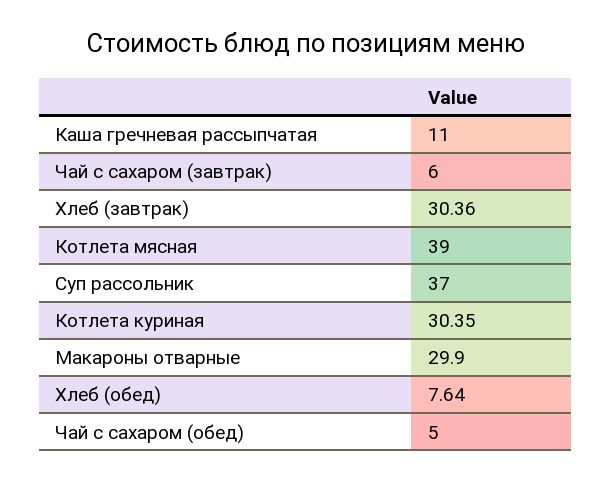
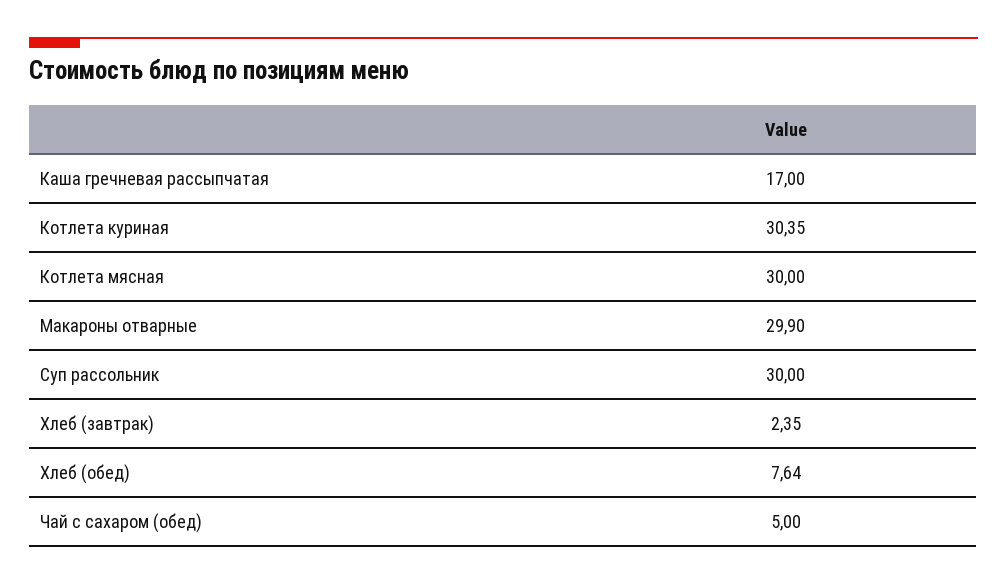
  {
-   "Каша гречневая рассыпчатая": 11,
+   "Каша гречневая рассыпчатая": 17,
-   "Чай с сахаром (завтрак)": 6,
-   "Хлеб (завтрак)": 30.36,
+   "Хлеб (завтрак)": 2.35,
-   "Котлета мясная": 39,
+   "Котлета мясная": 30,
-   "Суп рассольник": 37,
+   "Суп рассольник": 30,
    "Котлета куриная": 30.35,
    "Макароны отварные": 29.9,
    "Хлеб (обед)": 7.64,
    "Чай с сахаром (обед)": 5
  }

